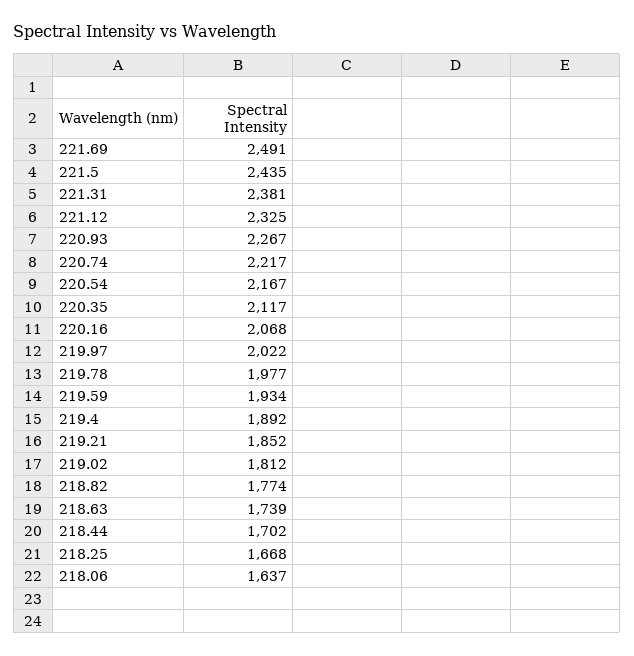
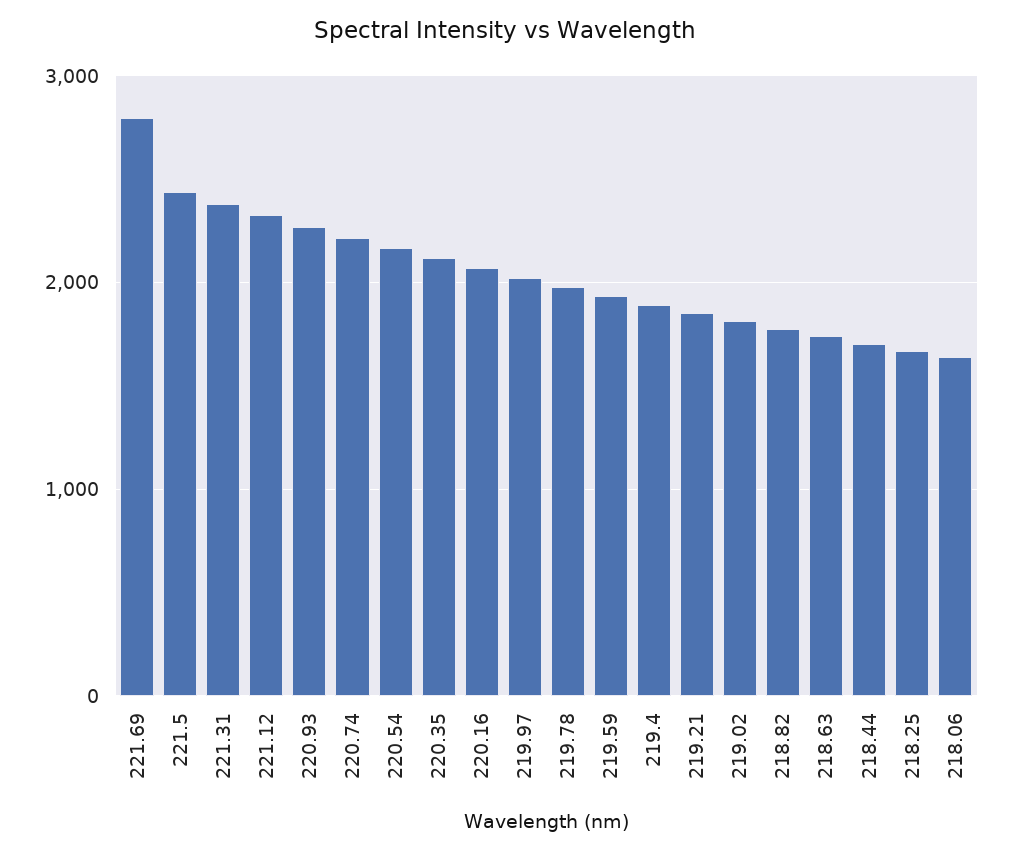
  {
-   "221.69": 2491,
+   "221.69": 2800,
    "221.5": 2435,
    "221.31": 2381,
    "221.12": 2325,
    "220.93": 2267,
    "220.74": 2217,
    "220.54": 2167,
    "220.35": 2117,
    "220.16": 2068,
    "219.97": 2022,
    "219.78": 1977,
    "219.59": 1934,
    "219.4": 1892,
    "219.21": 1852,
    "219.02": 1812,
    "218.82": 1774,
    "218.63": 1739,
    "218.44": 1702,
    "218.25": 1668,
    "218.06": 1637
  }

